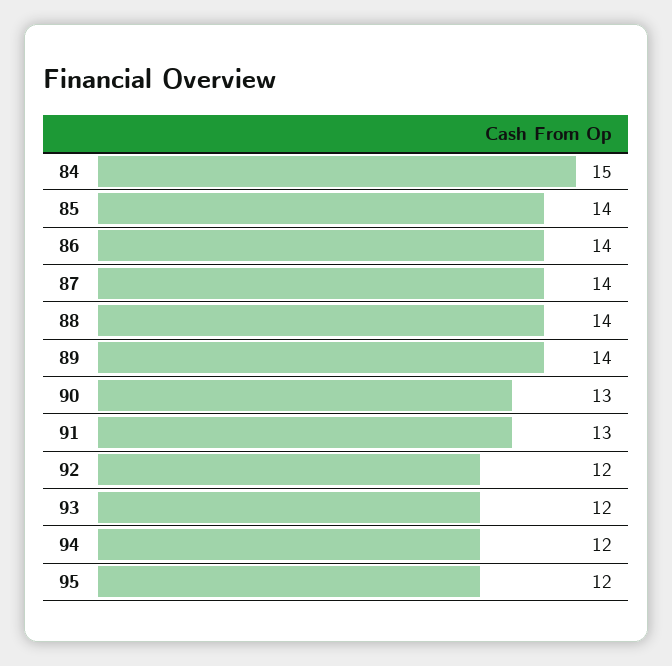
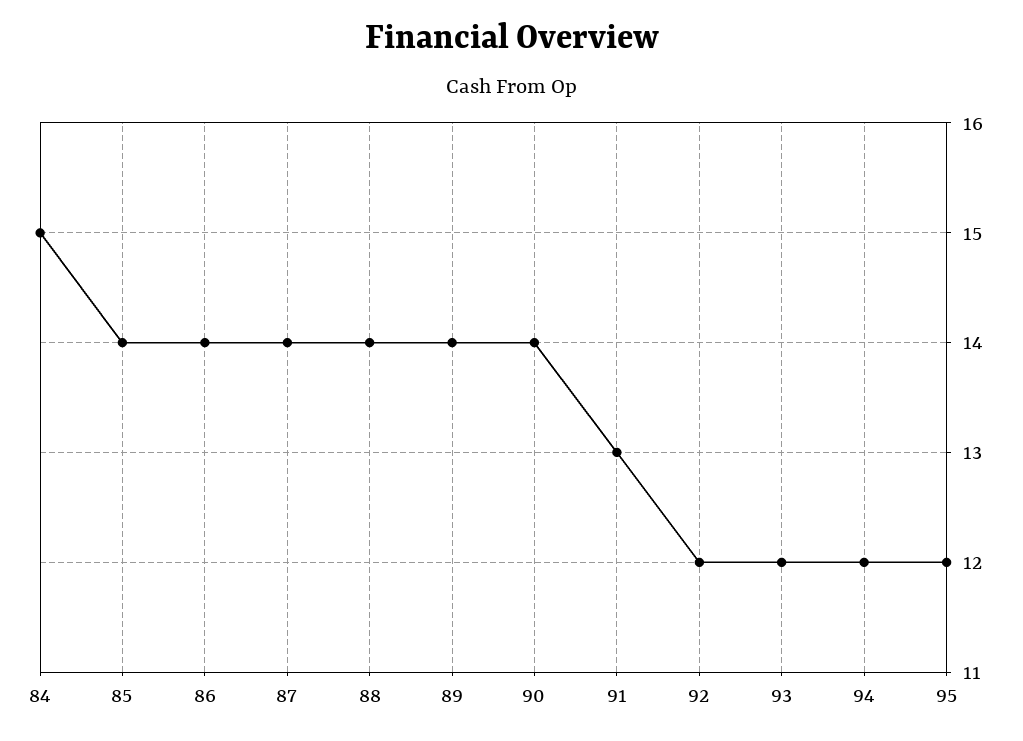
  {
    "84": 15,
    "85": 14,
    "86": 14,
    "87": 14,
    "88": 14,
    "89": 14,
-   "90": 13,
+   "90": 14,
    "91": 13,
    "92": 12,
    "93": 12,
    "94": 12,
    "95": 12
  }

